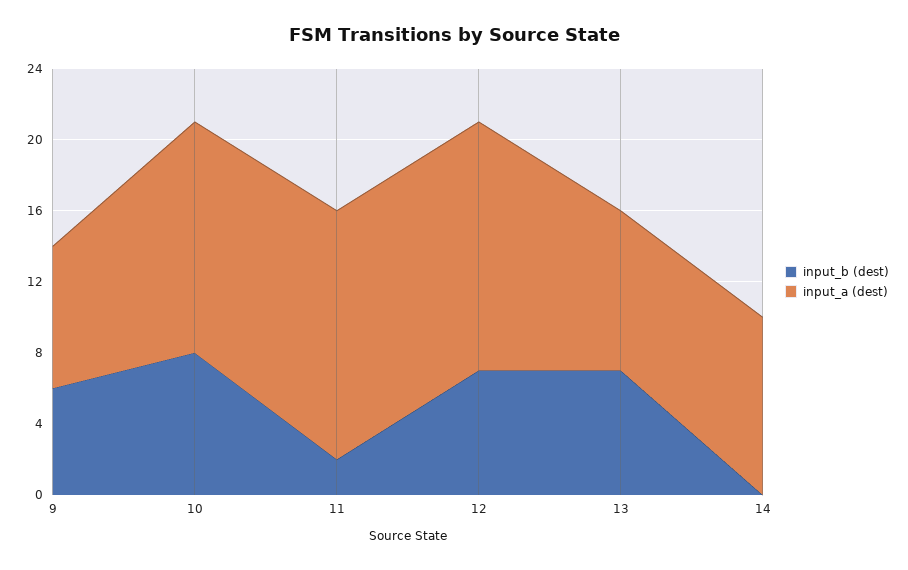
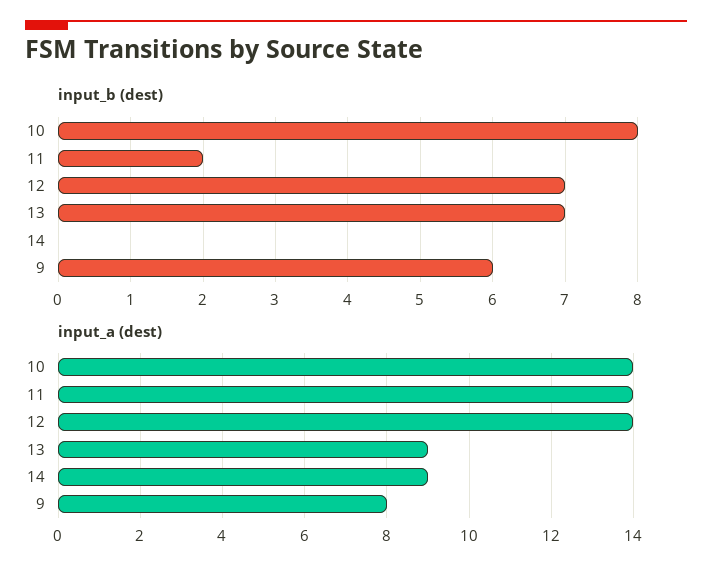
  {
    "input_b (dest)": {
      "9": 6,
      "10": 8,
      "11": 2,
      "12": 7,
      "13": 7,
      "14": 0
    },
    "input_a (dest)": {
      "9": 8,
-     "10": 13,
+     "10": 14,
      "11": 14,
      "12": 14,
      "13": 9,
-     "14": 10
+     "14": 9
    }
  }

